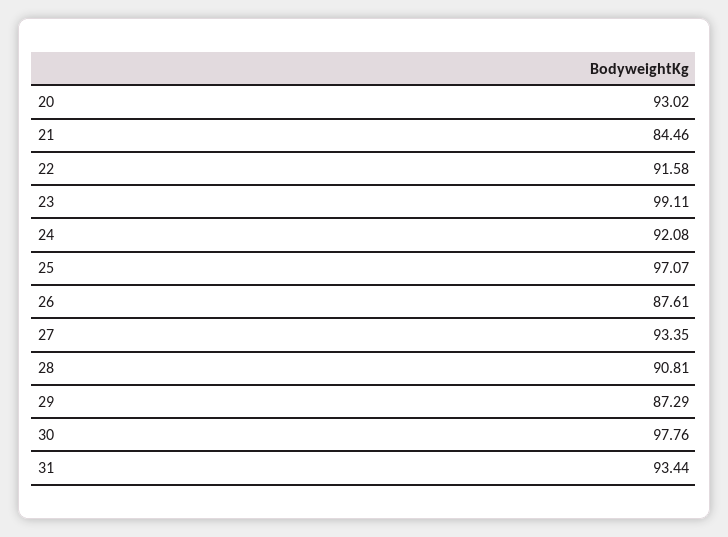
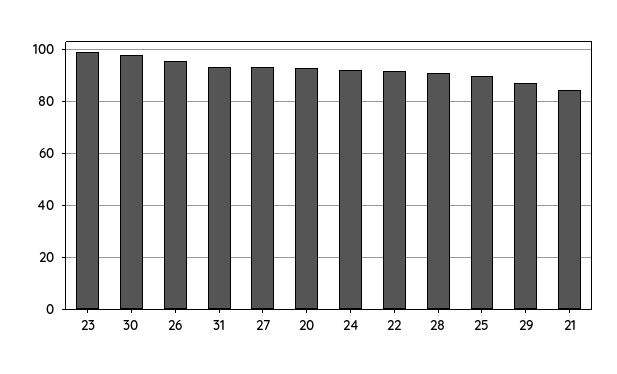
  {
    "20": 93.02,
    "21": 84.46,
    "22": 91.58,
    "23": 99.11,
    "24": 92.08,
-   "25": 97.07,
+   "25": 90,
-   "26": 87.61,
+   "26": 95,
    "27": 93.35,
    "28": 90.81,
    "29": 87.29,
    "30": 97.76,
    "31": 93.44
  }

